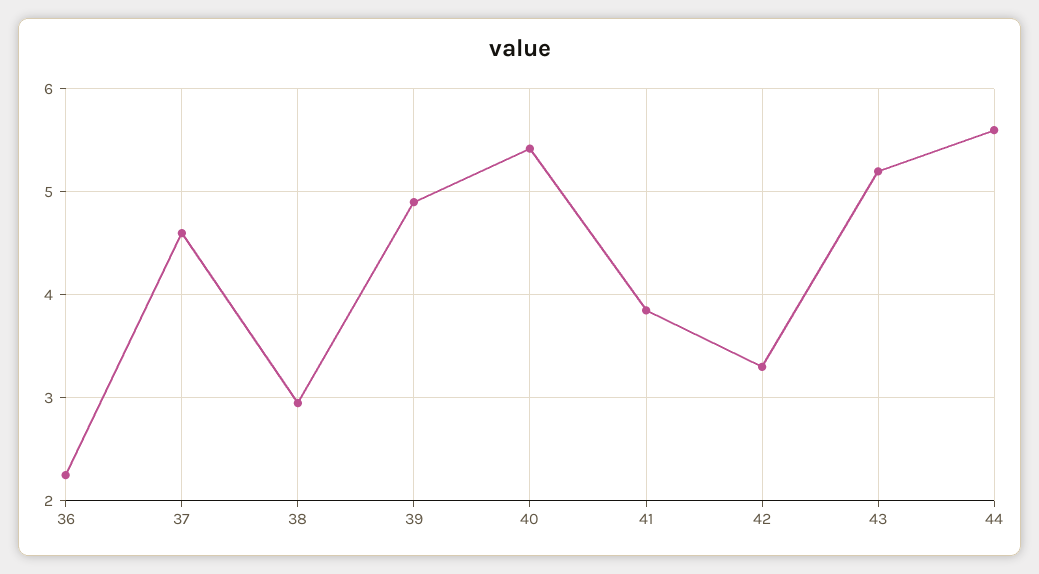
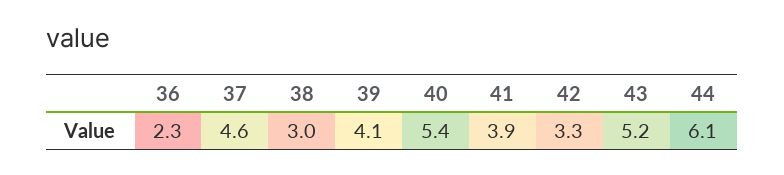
  {
    "36": 2.3,
    "37": 4.6,
    "38": 3,
-   "39": 4.9,
+   "39": 4.1,
    "40": 5.4,
    "41": 3.9,
    "42": 3.3,
    "43": 5.2,
-   "44": 5.6
+   "44": 6.1
  }

